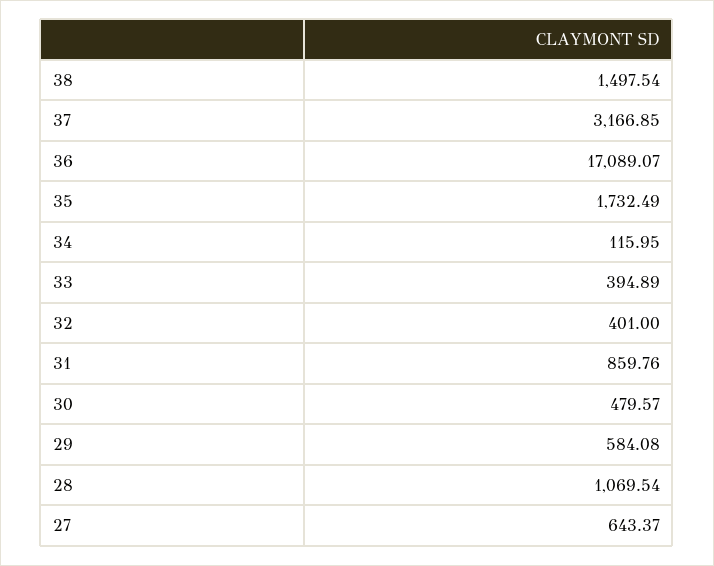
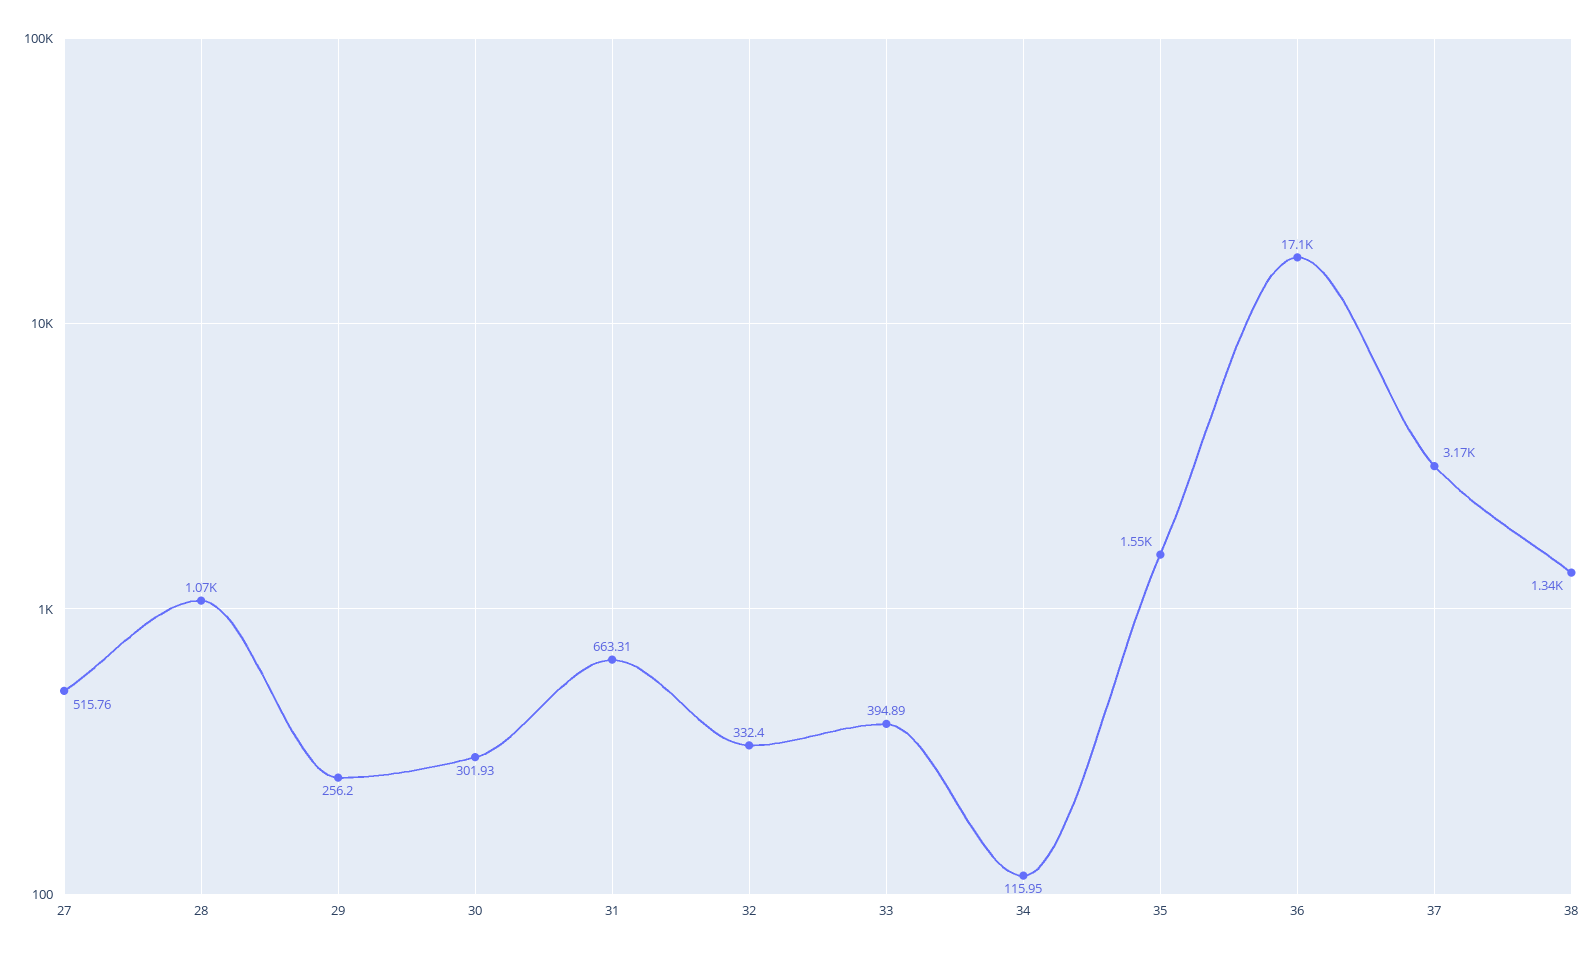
  {
-   "38": 1497.54,
+   "38": 1340,
    "37": 3166.85,
    "36": 17089.07,
-   "35": 1732.49,
+   "35": 1550,
    "34": 115.95,
    "33": 394.89,
-   "32": 401,
+   "32": 332.4,
-   "31": 859.76,
+   "31": 663.31,
-   "30": 479.57,
+   "30": 301.93,
-   "29": 584.08,
+   "29": 256.2,
    "28": 1069.54,
-   "27": 643.37
+   "27": 515.76
  }

